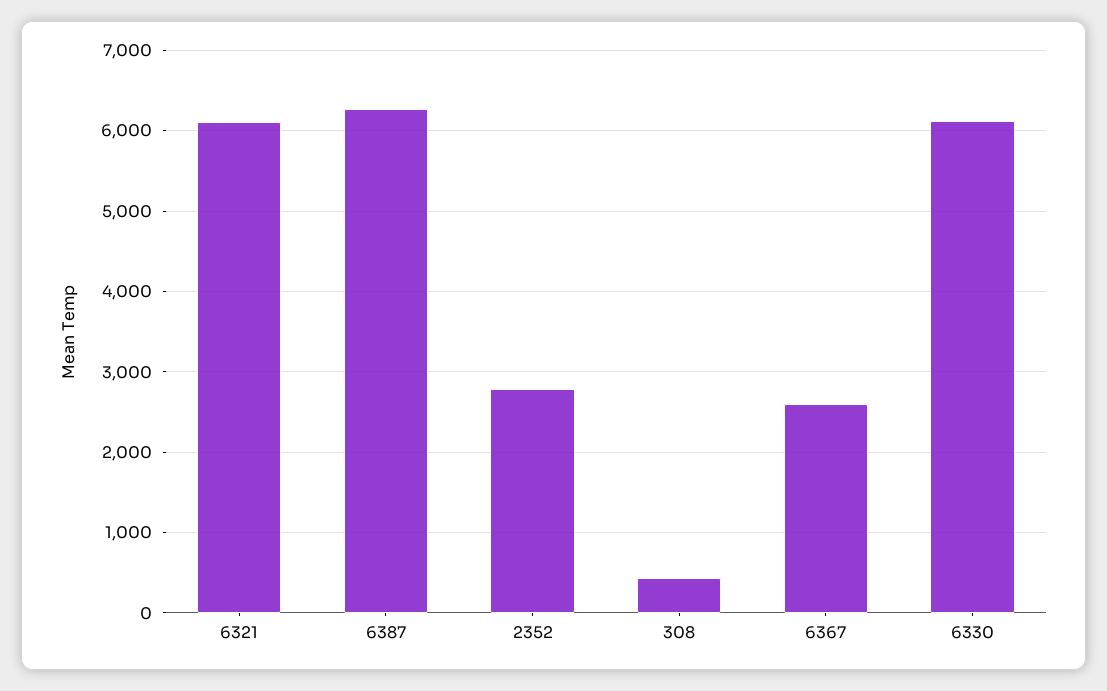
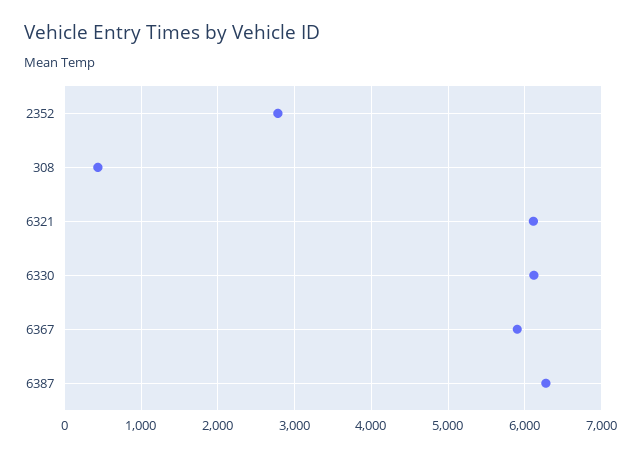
  {
    "6321": 6100,
    "6387": 6300,
    "2352": 2800,
    "308": 400,
-   "6367": 2600,
+   "6367": 5900,
    "6330": 6100
  }

